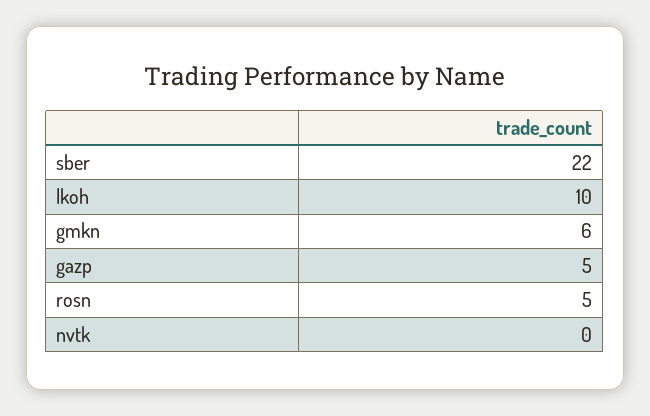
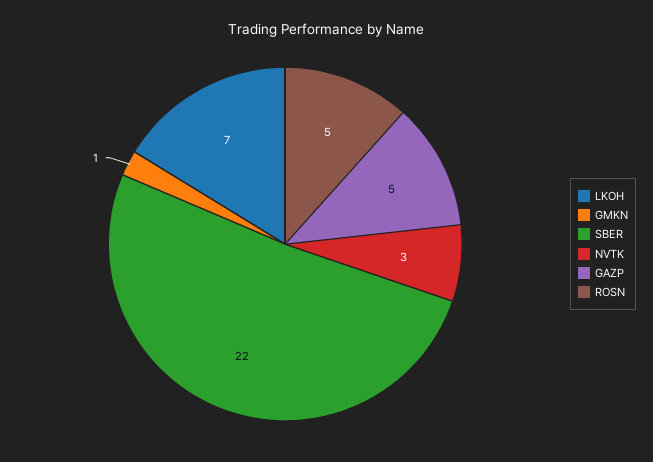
  {
    "sber": 22,
-   "lkoh": 10,
+   "lkoh": 7,
-   "gmkn": 6,
+   "gmkn": 1,
    "gazp": 5,
    "rosn": 5,
-   "nvtk": 0
+   "nvtk": 3
  }

